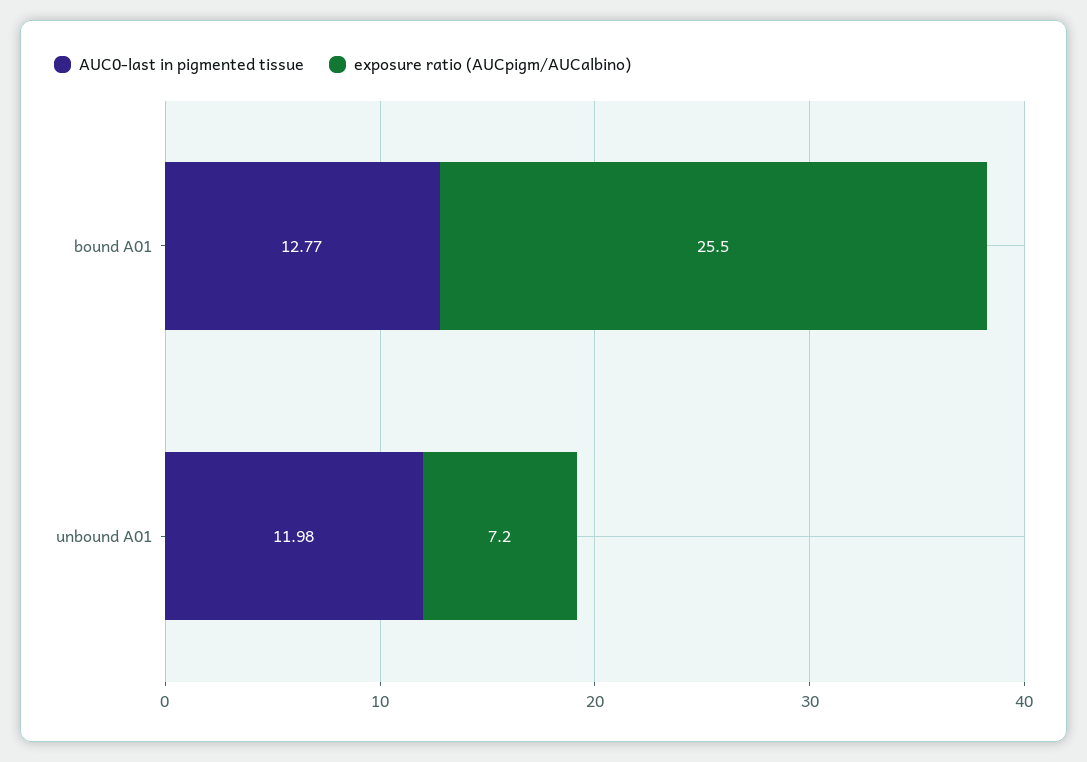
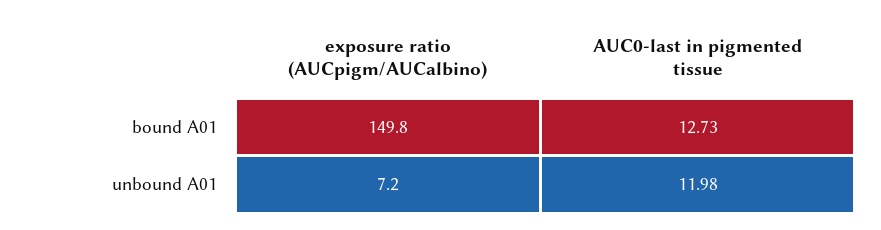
  {
    "AUC0-last in pigmented tissue": {
-     "bound A01": 12.77,
+     "bound A01": 12.73,
      "unbound A01": 11.98
    },
    "exposure ratio (AUCpigm/AUCalbino)": {
-     "bound A01": 25.5,
+     "bound A01": 149.8,
      "unbound A01": 7.2
    }
  }

